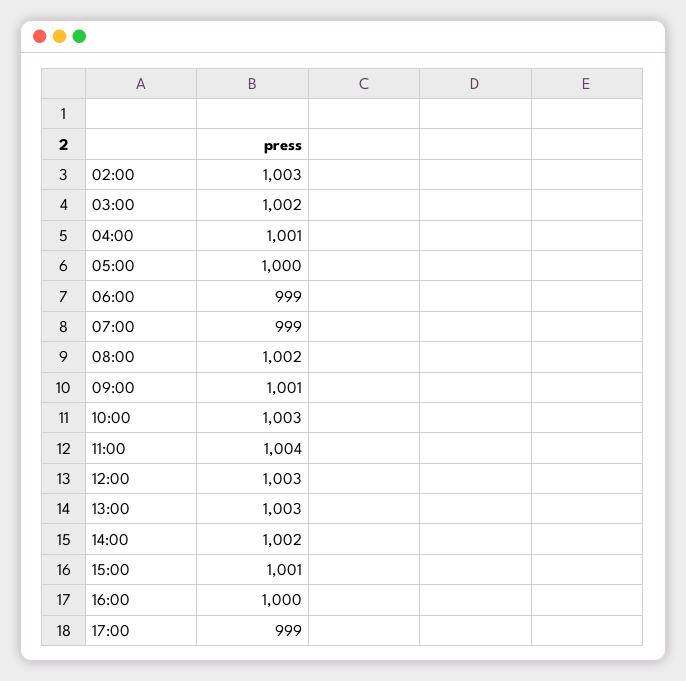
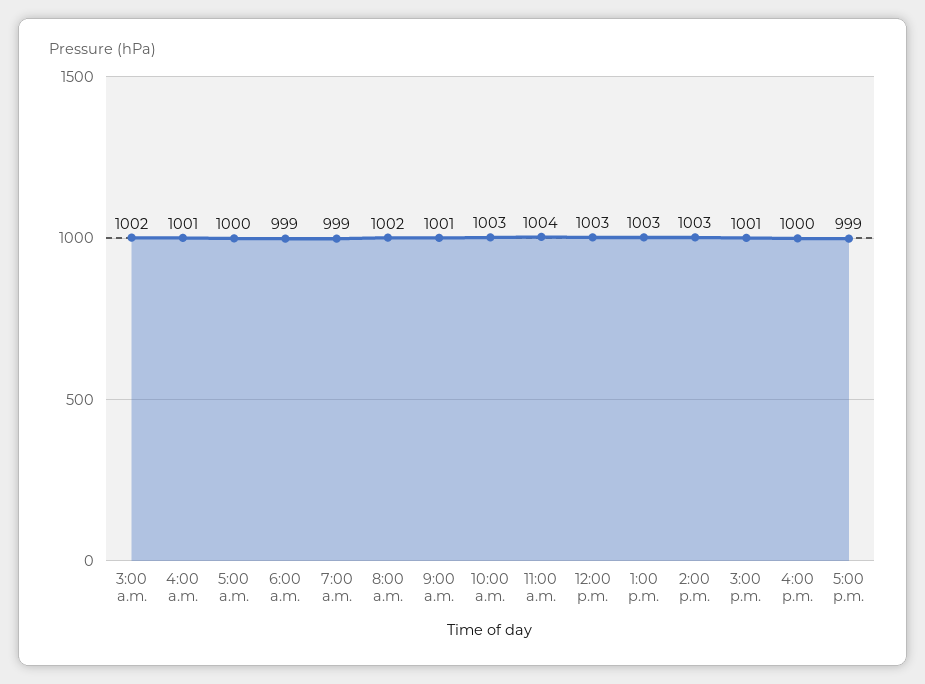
  {
-   "02:00": 1003,
    "03:00": 1002,
    "04:00": 1001,
    "05:00": 1000,
    "06:00": 999,
    "07:00": 999,
    "08:00": 1002,
    "09:00": 1001,
    "10:00": 1003,
    "11:00": 1004,
    "12:00": 1003,
    "13:00": 1003,
-   "14:00": 1002,
+   "14:00": 1003,
    "15:00": 1001,
    "16:00": 1000,
    "17:00": 999
  }

